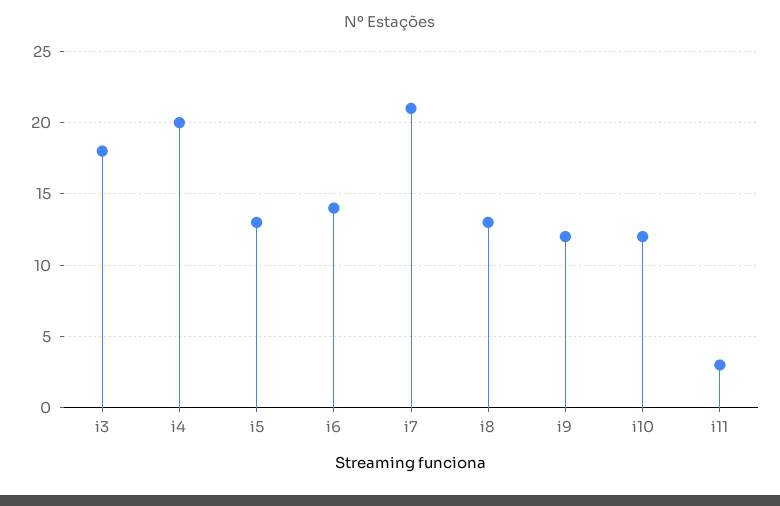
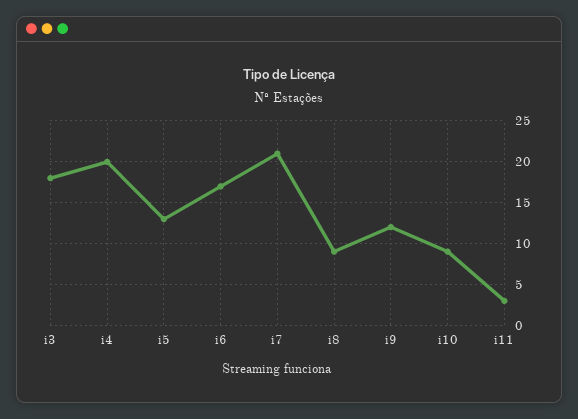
  {
    "i3": 18,
    "i4": 20,
    "i5": 13,
-   "i6": 14,
+   "i6": 17,
    "i7": 21,
-   "i8": 13,
+   "i8": 9,
    "i9": 12,
-   "i10": 12,
+   "i10": 9,
    "i11": 3
  }

